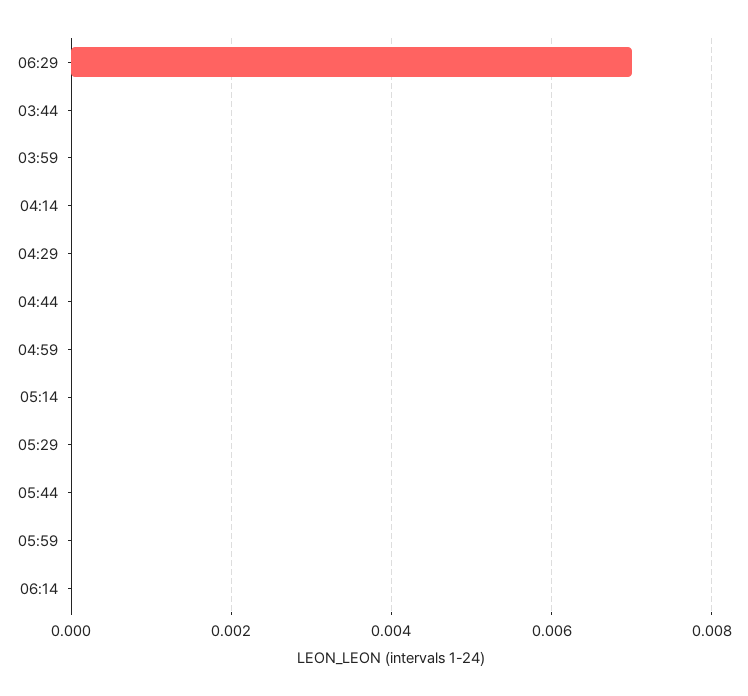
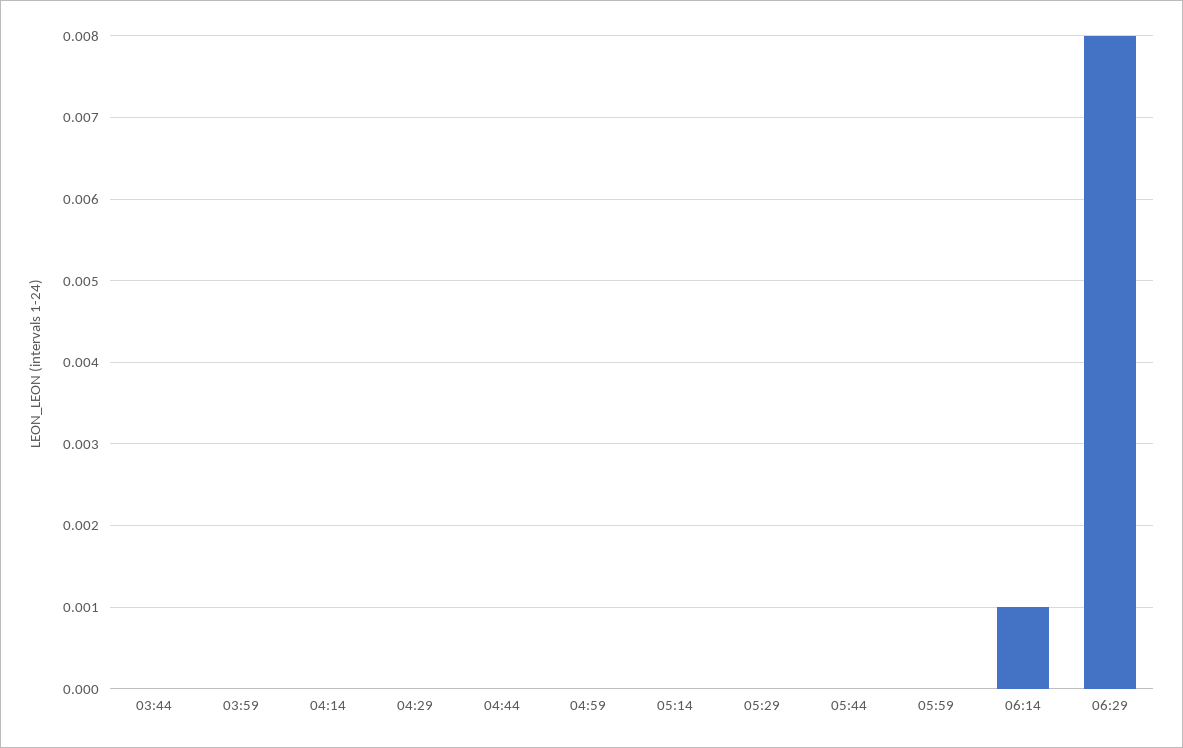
  {
-   "06:29": 0.007,
+   "06:29": 0.008,
    "03:44": 0,
    "03:59": 0,
    "04:14": 0,
    "04:29": 0,
    "04:44": 0,
    "04:59": 0,
    "05:14": 0,
    "05:29": 0,
    "05:44": 0,
    "05:59": 0,
-   "06:14": 0
+   "06:14": 0.001
  }

